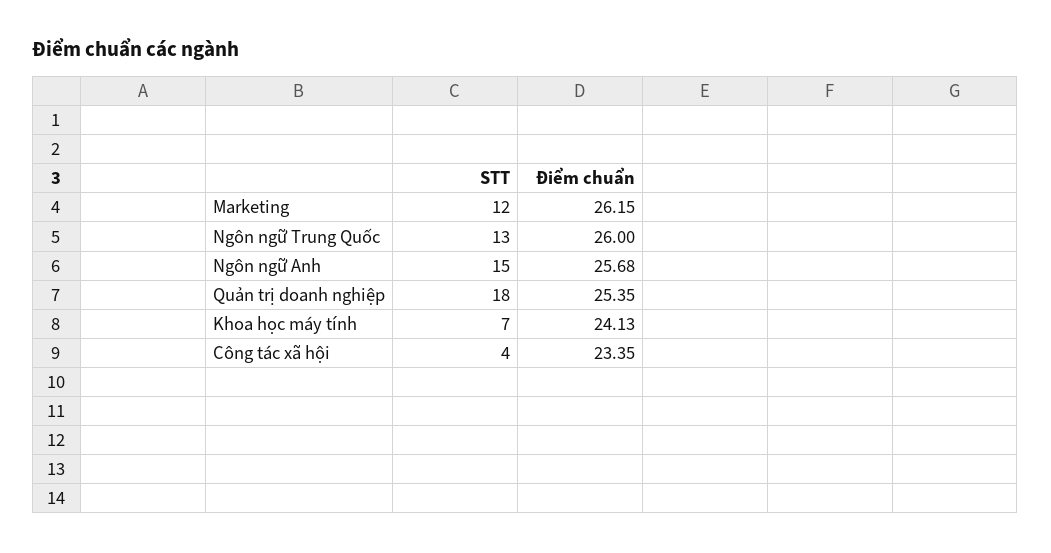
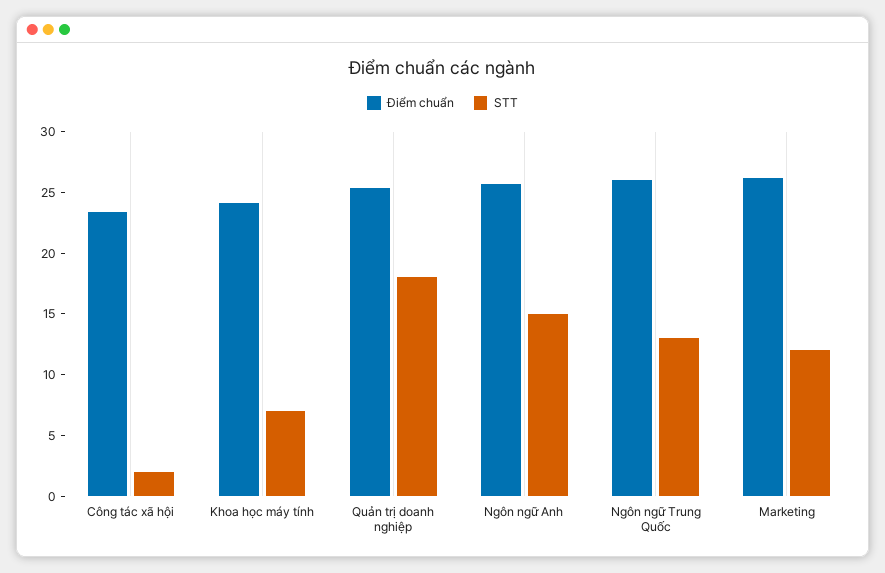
  {
    "STT": {
      "Marketing": 12,
      "Ngôn ngữ Trung Quốc": 13,
      "Ngôn ngữ Anh": 15,
      "Quản trị doanh nghiệp": 18,
      "Khoa học máy tính": 7,
-     "Công tác xã hội": 4
+     "Công tác xã hội": 2
    },
    "Điểm chuẩn": {
      "Marketing": 26.15,
      "Ngôn ngữ Trung Quốc": 26,
      "Ngôn ngữ Anh": 25.68,
      "Quản trị doanh nghiệp": 25.35,
      "Khoa học máy tính": 24.13,
      "Công tác xã hội": 23.35
    }
  }

